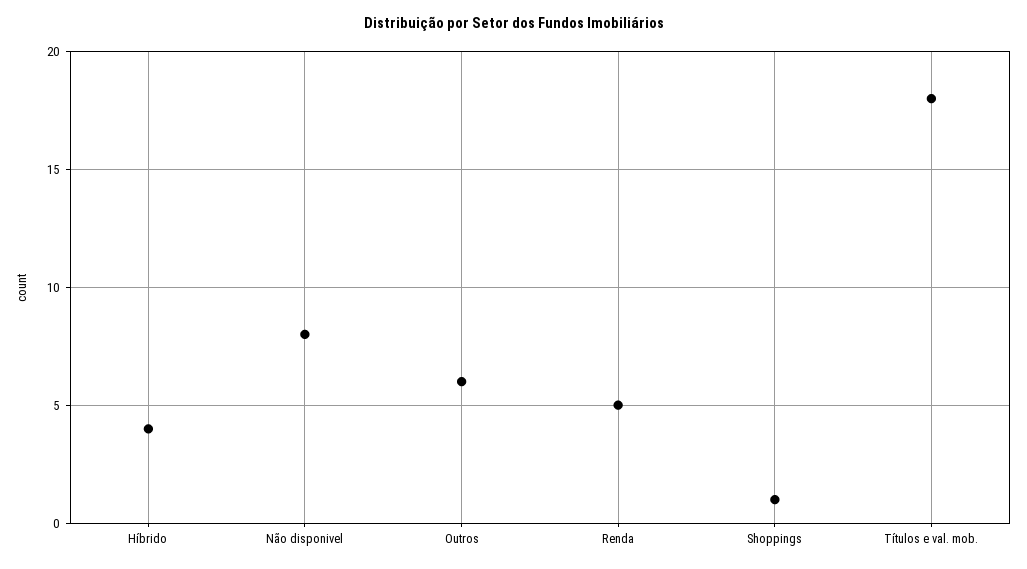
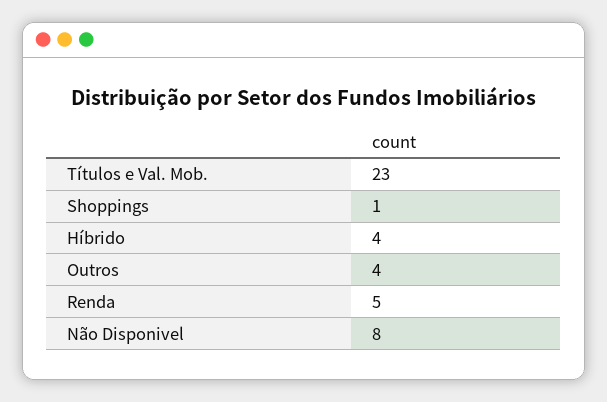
  {
    "Híbrido": 4,
    "Não disponivel": 8,
-   "Outros": 6,
+   "Outros": 4,
    "Renda": 5,
    "Shoppings": 1,
-   "Títulos e val. mob.": 18
+   "Títulos e val. mob.": 23
  }

